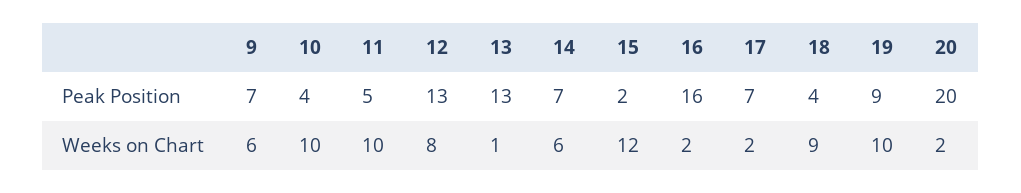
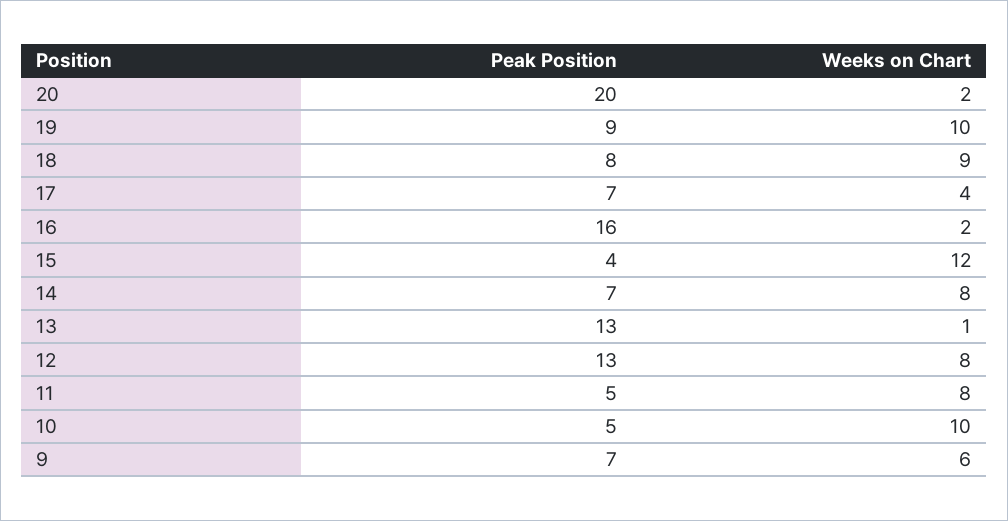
  {
    "9": {
      "Peak Position": 7,
      "Weeks on Chart": 6
    },
    "10": {
-     "Peak Position": 4,
+     "Peak Position": 5,
      "Weeks on Chart": 10
    },
    "11": {
      "Peak Position": 5,
-     "Weeks on Chart": 10
+     "Weeks on Chart": 8
    },
    "12": {
      "Peak Position": 13,
      "Weeks on Chart": 8
    },
    "13": {
      "Peak Position": 13,
      "Weeks on Chart": 1
    },
    "14": {
      "Peak Position": 7,
-     "Weeks on Chart": 6
+     "Weeks on Chart": 8
    },
    "15": {
-     "Peak Position": 2,
+     "Peak Position": 4,
      "Weeks on Chart": 12
    },
    "16": {
      "Peak Position": 16,
      "Weeks on Chart": 2
    },
    "17": {
      "Peak Position": 7,
-     "Weeks on Chart": 2
+     "Weeks on Chart": 4
    },
    "18": {
-     "Peak Position": 4,
+     "Peak Position": 8,
      "Weeks on Chart": 9
    },
    "19": {
      "Peak Position": 9,
      "Weeks on Chart": 10
    },
    "20": {
      "Peak Position": 20,
      "Weeks on Chart": 2
    }
  }

